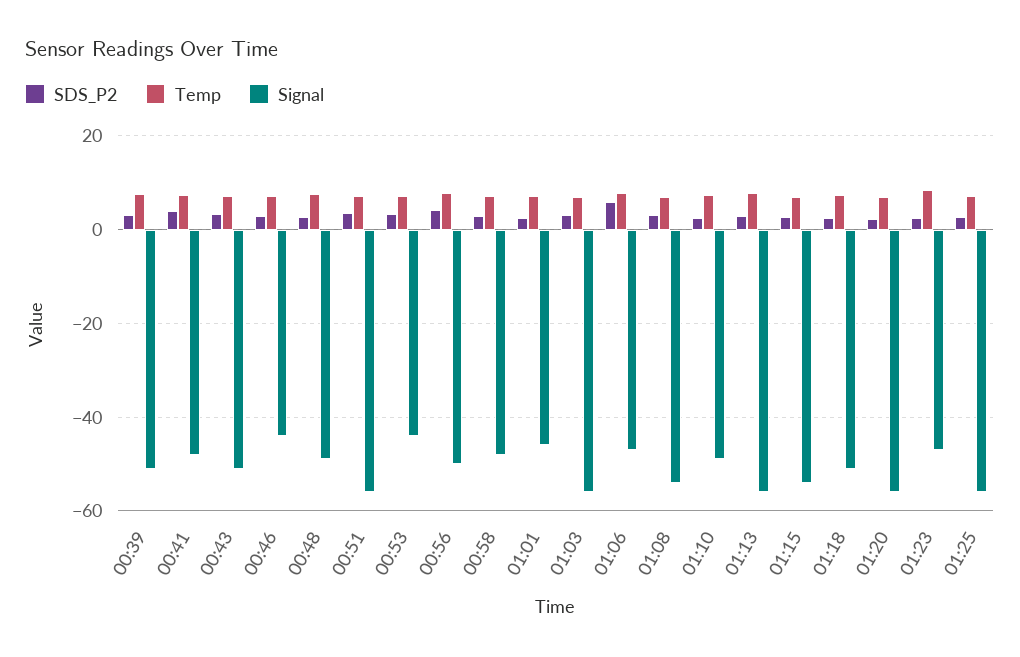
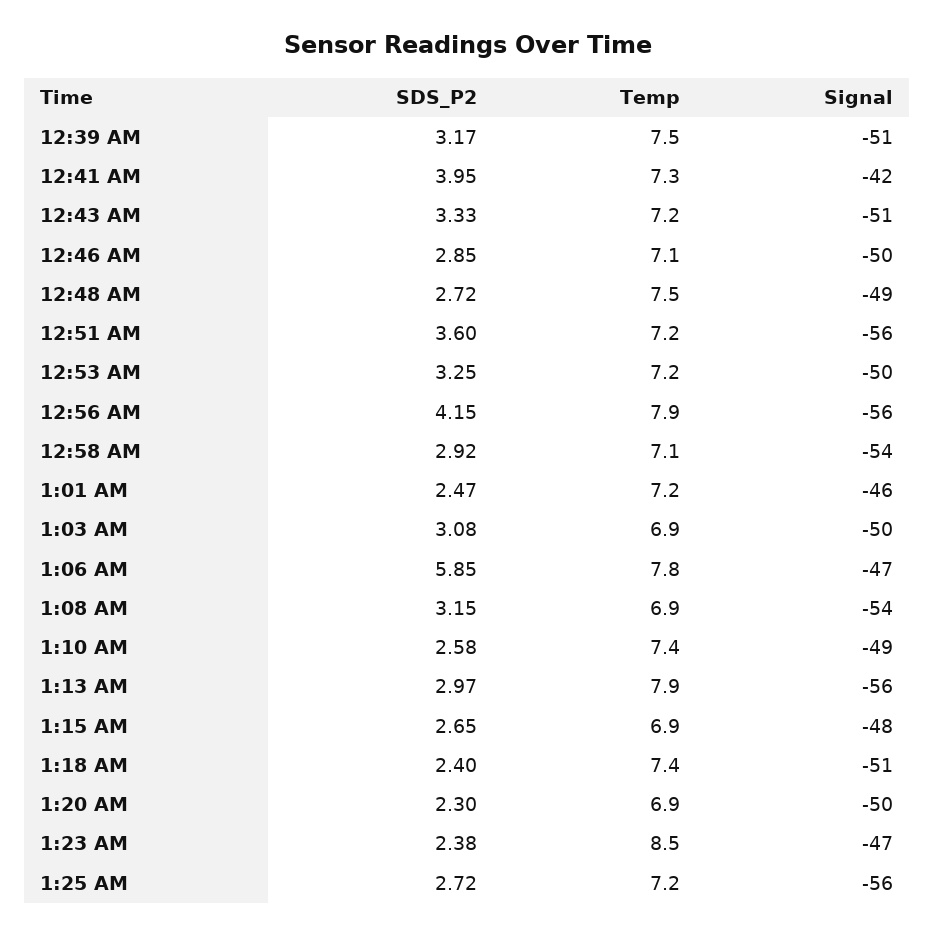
  {
    "SDS_P2": {
      "00:39": 3.17,
      "00:41": 3.95,
      "00:43": 3.33,
      "00:46": 2.85,
      "00:48": 2.72,
      "00:51": 3.6,
      "00:53": 3.25,
      "00:56": 4.15,
      "00:58": 2.92,
      "01:01": 2.47,
      "01:03": 3.08,
      "01:06": 5.85,
      "01:08": 3.15,
      "01:10": 2.58,
      "01:13": 2.97,
      "01:15": 2.65,
      "01:18": 2.4,
      "01:20": 2.3,
      "01:23": 2.38,
      "01:25": 2.72
    },
    "Temp": {
      "00:39": 7.5,
      "00:41": 7.3,
      "00:43": 7.2,
      "00:46": 7.1,
      "00:48": 7.5,
      "00:51": 7.2,
      "00:53": 7.2,
      "00:56": 7.9,
      "00:58": 7.1,
      "01:01": 7.2,
      "01:03": 6.9,
      "01:06": 7.8,
      "01:08": 6.9,
      "01:10": 7.4,
      "01:13": 7.9,
      "01:15": 6.9,
      "01:18": 7.4,
      "01:20": 6.9,
      "01:23": 8.5,
      "01:25": 7.2
    },
    "Signal": {
      "00:39": -51,
-     "00:41": -48,
+     "00:41": -42,
      "00:43": -51,
-     "00:46": -44,
+     "00:46": -50,
      "00:48": -49,
      "00:51": -56,
-     "00:53": -44,
+     "00:53": -50,
-     "00:56": -50,
+     "00:56": -56,
-     "00:58": -48,
+     "00:58": -54,
      "01:01": -46,
-     "01:03": -56,
+     "01:03": -50,
      "01:06": -47,
      "01:08": -54,
      "01:10": -49,
      "01:13": -56,
-     "01:15": -54,
+     "01:15": -48,
      "01:18": -51,
-     "01:20": -56,
+     "01:20": -50,
      "01:23": -47,
      "01:25": -56
    }
  }

